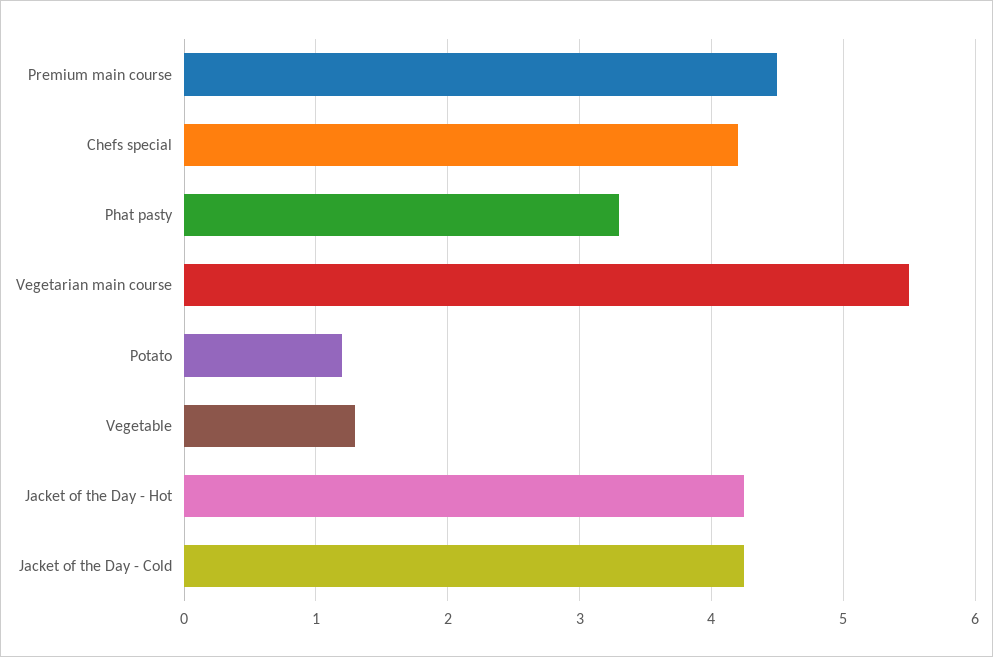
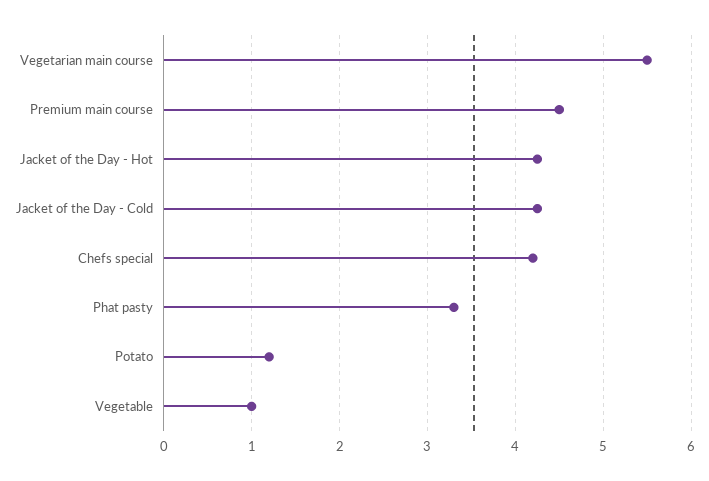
  {
    "Premium main course": 4.5,
    "Chefs special": 4.2,
    "Phat pasty": 3.3,
    "Vegetarian main course": 5.5,
    "Potato": 1.2,
-   "Vegetable": 1.3,
+   "Vegetable": 1,
    "Jacket of the Day - Hot": 4.3,
    "Jacket of the Day - Cold": 4.3
  }

